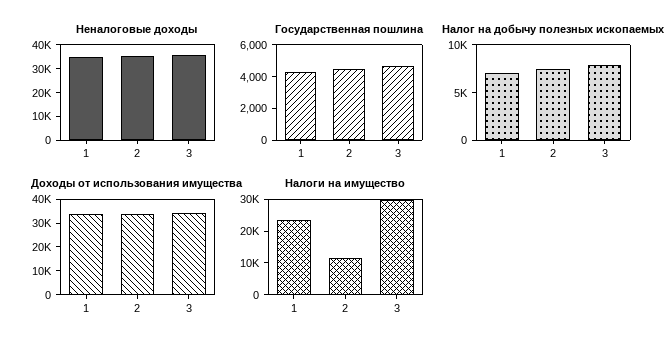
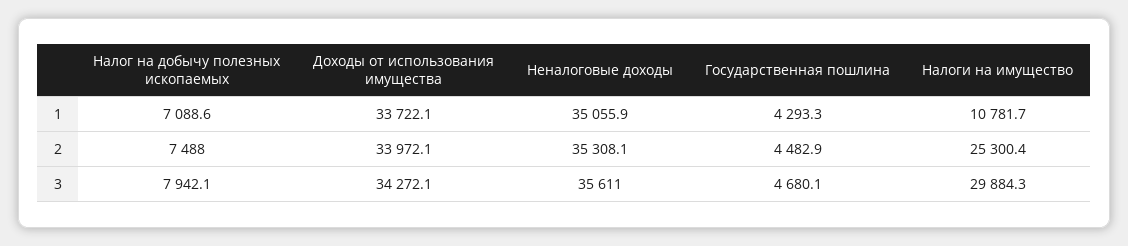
  {
    "Неналоговые доходы": {
      "1": 35055.9,
      "2": 35308.1,
      "3": 35611
    },
    "Государственная пошлина": {
      "1": 4293.3,
      "2": 4482.9,
      "3": 4680.1
    },
    "Налог на добычу полезных ископаемых": {
      "1": 7088.6,
      "2": 7488,
      "3": 7942.1
    },
    "Доходы от использования имущества": {
      "1": 33722.1,
      "2": 33972.1,
      "3": 34272.1
    },
    "Налоги на имущество": {
-     "1": 25000,
+     "1": 10781.7,
-     "2": 10000,
+     "2": 25300.4,
      "3": 29884.3
    }
  }

